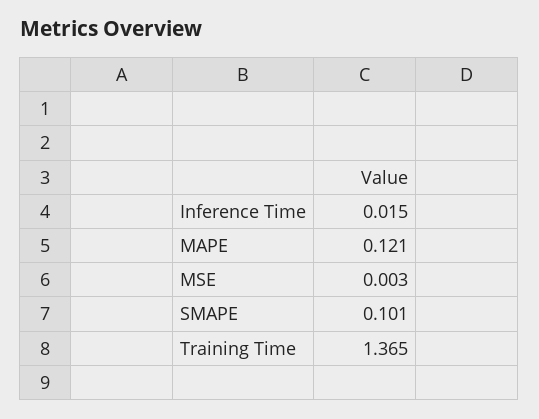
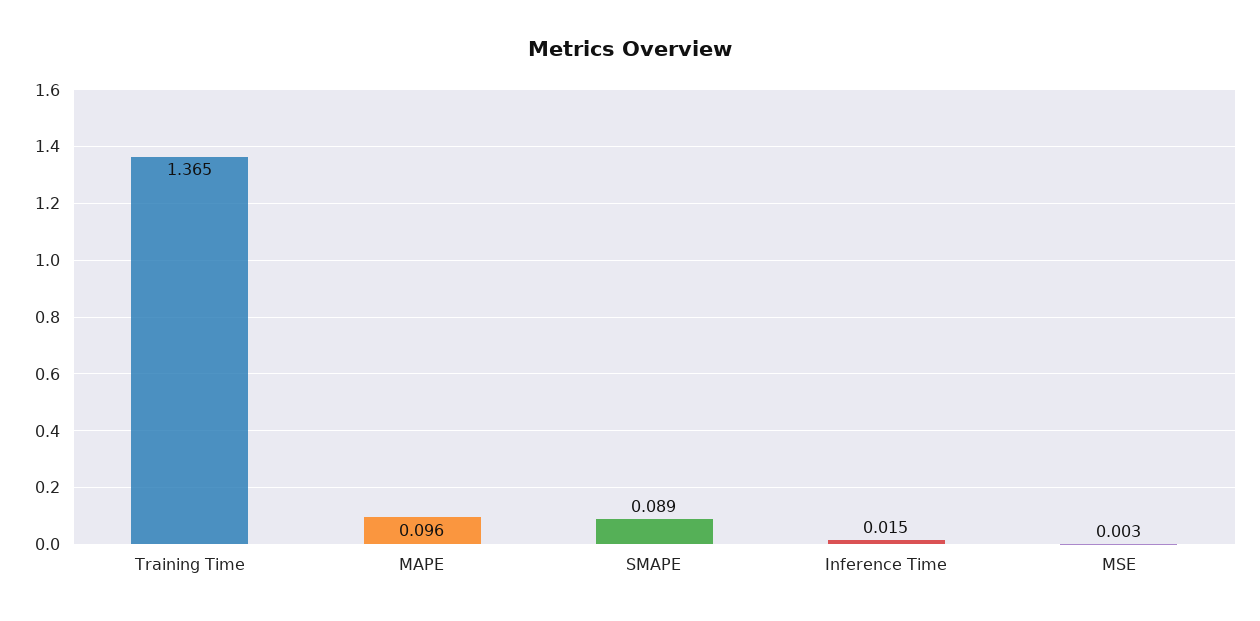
  {
    "Inference Time": 0.015,
-   "MAPE": 0.121,
+   "MAPE": 0.096,
    "MSE": 0.003,
-   "SMAPE": 0.101,
+   "SMAPE": 0.089,
    "Training Time": 1.365
  }

